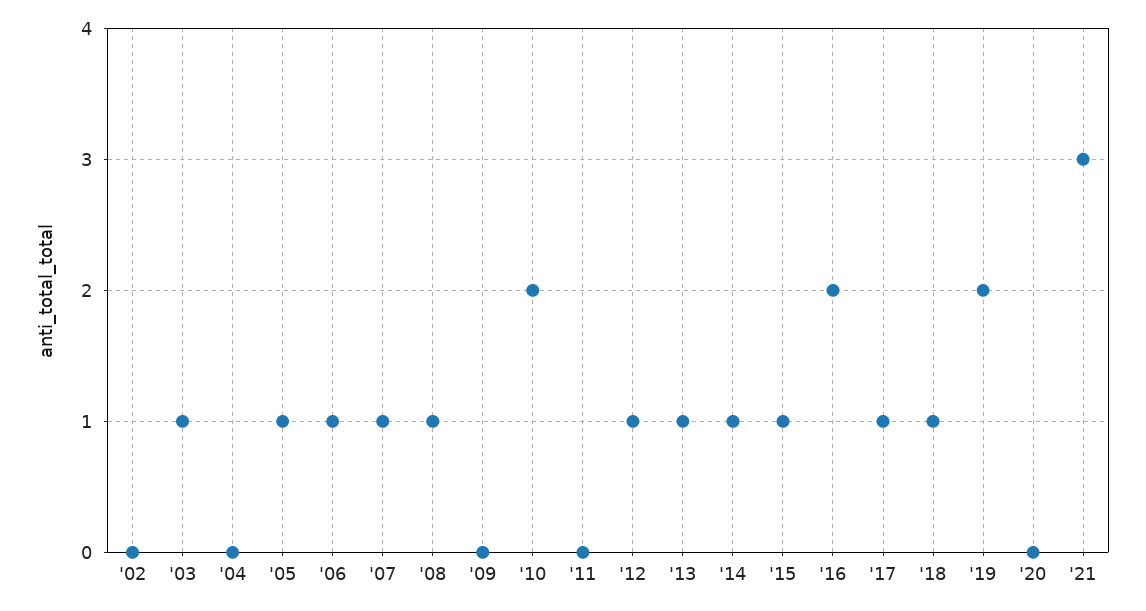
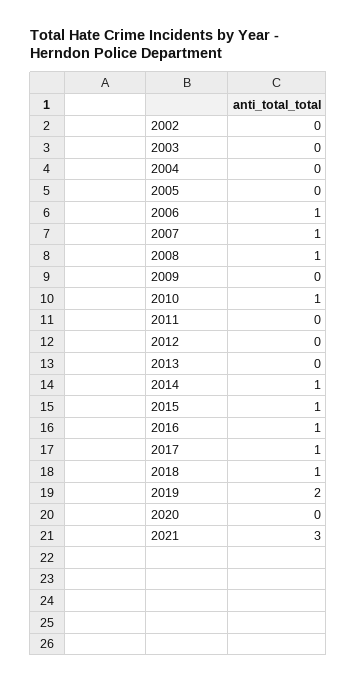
  {
    "'02": 0,
-   "'03": 1,
+   "'03": 0,
    "'04": 0,
-   "'05": 1,
+   "'05": 0,
    "'06": 1,
    "'07": 1,
    "'08": 1,
    "'09": 0,
-   "'10": 2,
+   "'10": 1,
    "'11": 0,
-   "'12": 1,
+   "'12": 0,
-   "'13": 1,
+   "'13": 0,
    "'14": 1,
    "'15": 1,
-   "'16": 2,
+   "'16": 1,
    "'17": 1,
    "'18": 1,
    "'19": 2,
    "'20": 0,
    "'21": 3
  }

